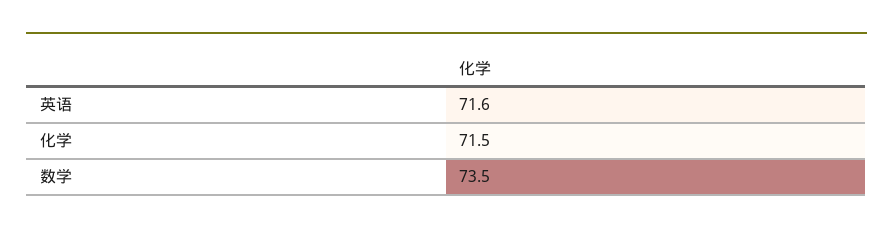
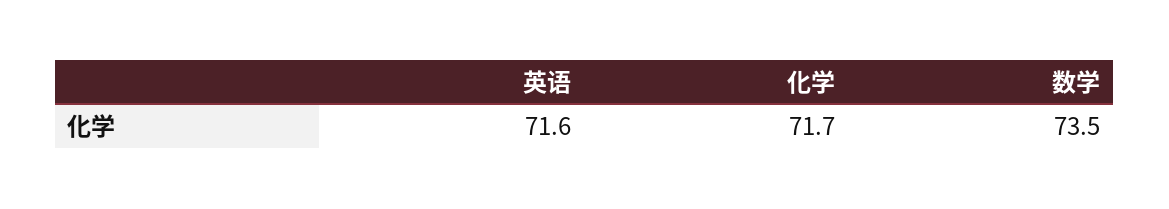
  {
    "英语": 71.6,
-   "化学": 71.5,
+   "化学": 71.7,
    "数学": 73.5
  }

